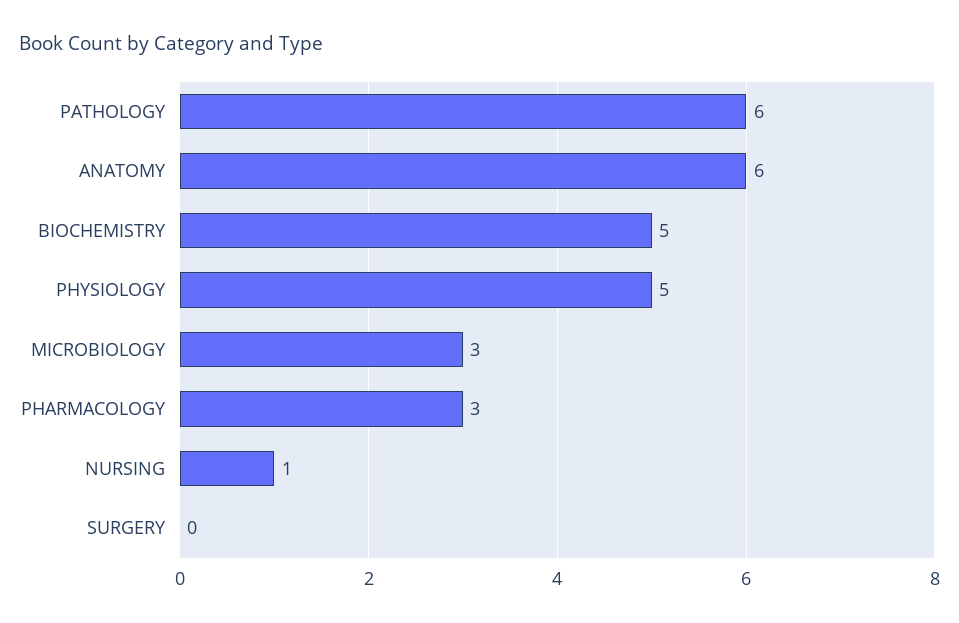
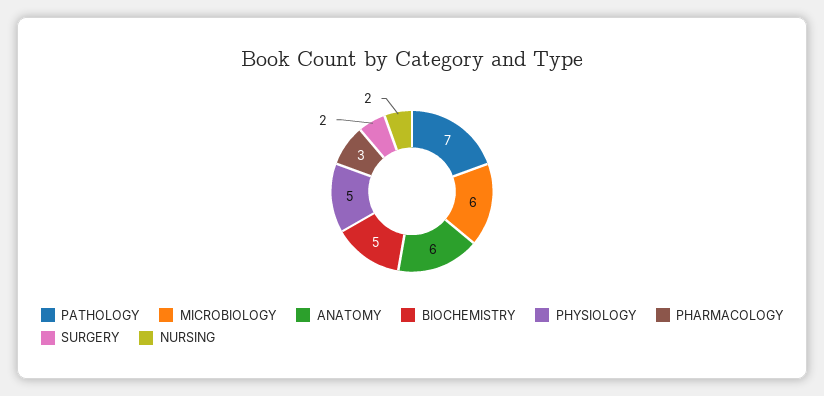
  {
-   "PATHOLOGY": 6,
+   "PATHOLOGY": 7,
    "ANATOMY": 6,
    "BIOCHEMISTRY": 5,
    "PHYSIOLOGY": 5,
-   "MICROBIOLOGY": 3,
+   "MICROBIOLOGY": 6,
    "PHARMACOLOGY": 3,
-   "NURSING": 1,
+   "NURSING": 2,
-   "SURGERY": 0
+   "SURGERY": 2
  }

